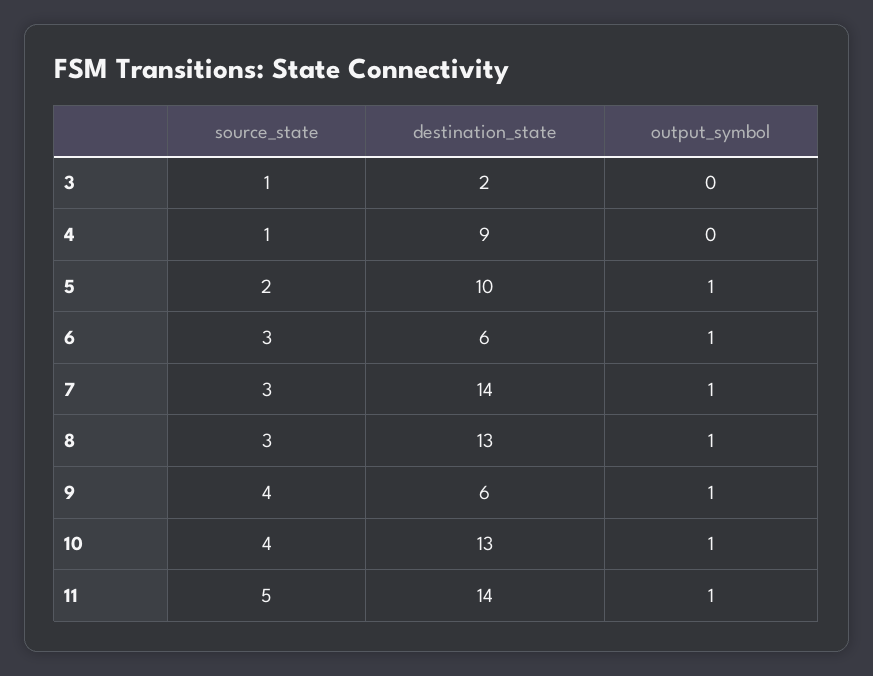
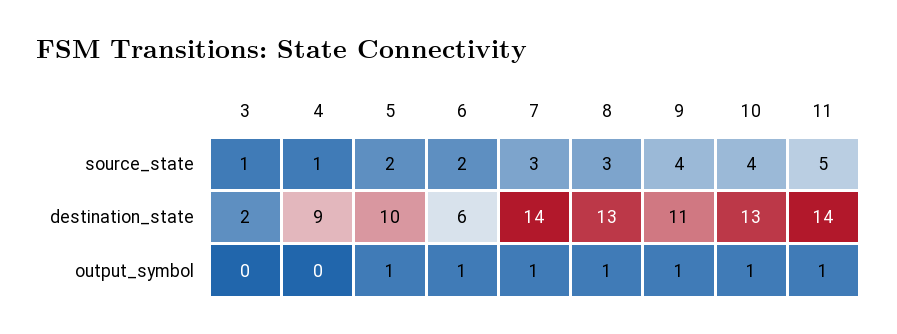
  {
    "source_state": {
      "3": 1,
      "4": 1,
      "5": 2,
-     "6": 3,
+     "6": 2,
      "7": 3,
      "8": 3,
      "9": 4,
      "10": 4,
      "11": 5
    },
    "destination_state": {
      "3": 2,
      "4": 9,
      "5": 10,
      "6": 6,
      "7": 14,
      "8": 13,
-     "9": 6,
+     "9": 11,
      "10": 13,
      "11": 14
    },
    "output_symbol": {
      "3": 0,
      "4": 0,
      "5": 1,
      "6": 1,
      "7": 1,
      "8": 1,
      "9": 1,
      "10": 1,
      "11": 1
    }
  }

